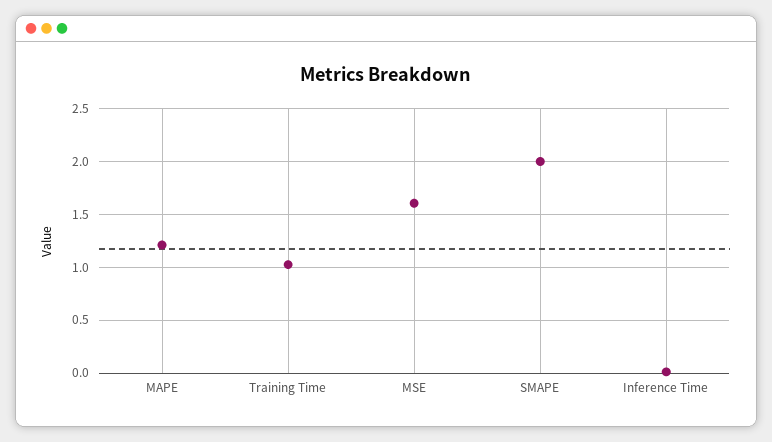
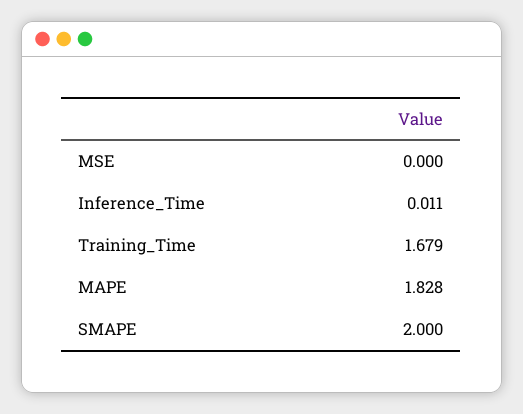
  {
-   "MAPE": 1.2,
+   "MAPE": 1.828,
-   "Training Time": 1,
+   "Training Time": 1.679,
-   "MSE": 1.6,
+   "MSE": 0,
    "SMAPE": 2,
    "Inference Time": 0.011
  }

